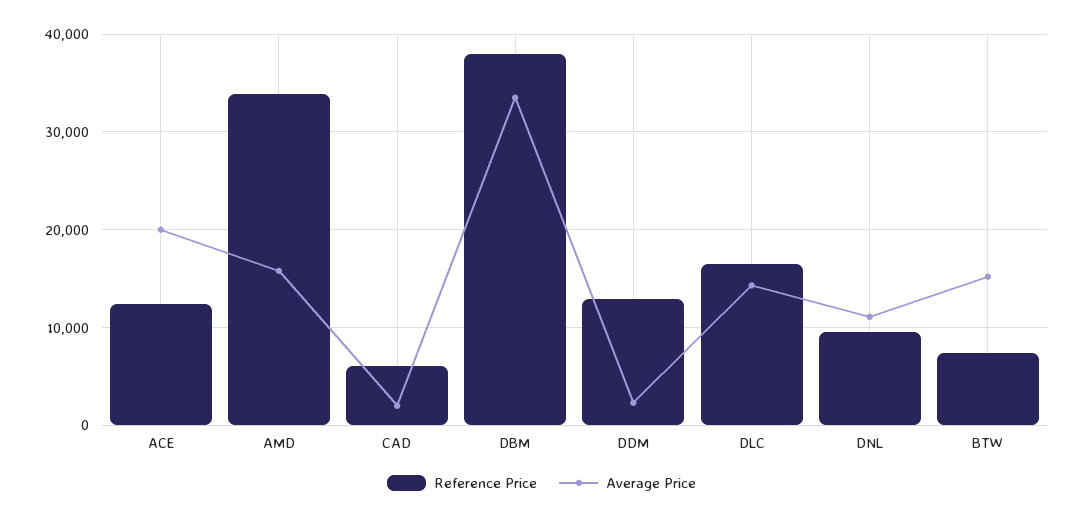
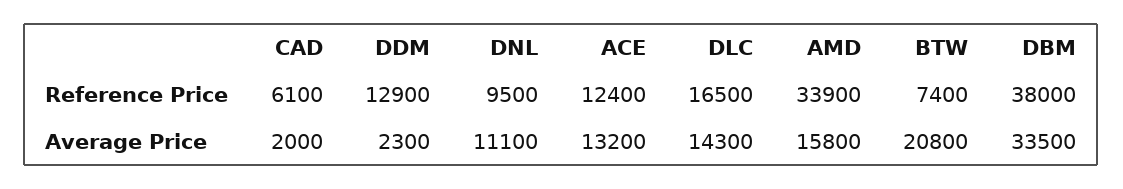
  {
    "Reference Price": {
      "ACE": 12400,
      "AMD": 33900,
      "CAD": 6100,
      "DBM": 38000,
      "DDM": 12900,
      "DLC": 16500,
      "DNL": 9500,
      "BTW": 7400
    },
    "Average Price": {
-     "ACE": 20000,
+     "ACE": 13200,
      "AMD": 15800,
      "CAD": 2000,
      "DBM": 33500,
      "DDM": 2300,
      "DLC": 14300,
      "DNL": 11100,
-     "BTW": 15000
+     "BTW": 20800
    }
  }

